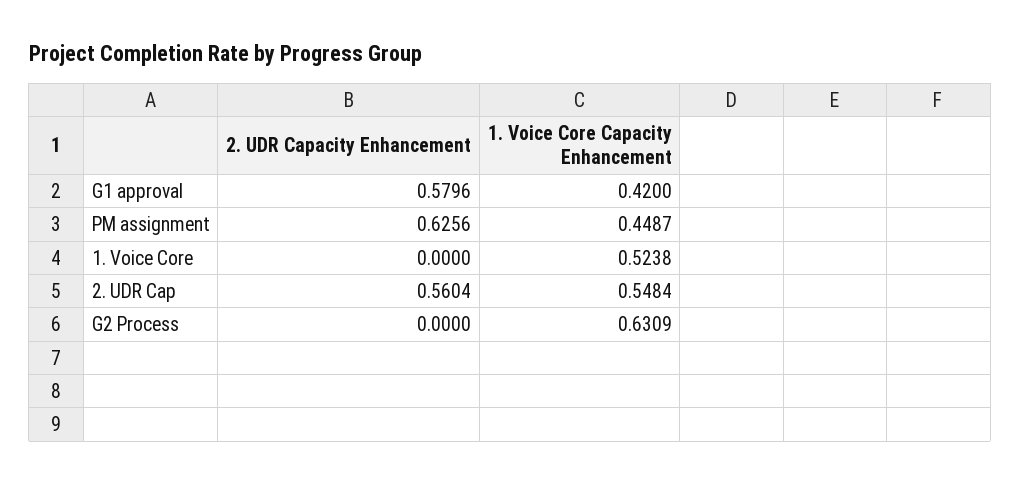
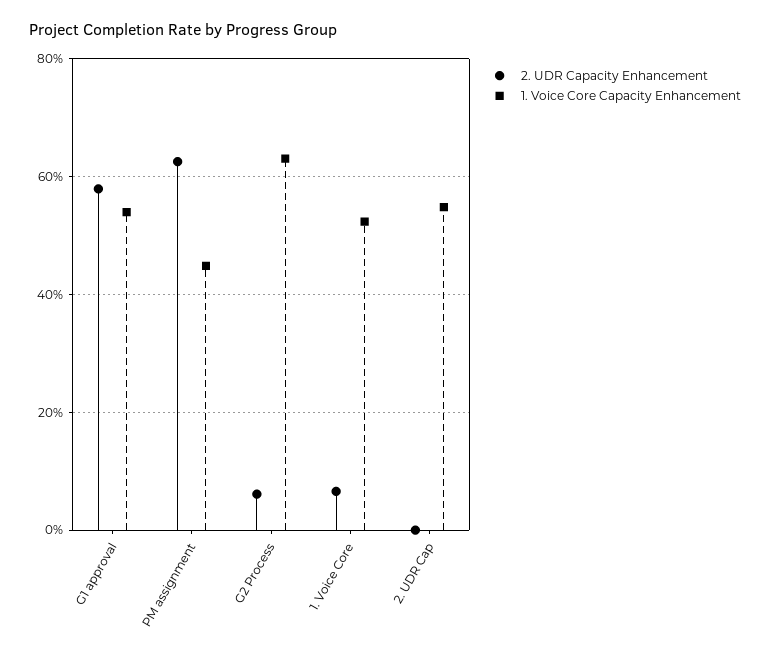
  {
    "2. UDR Capacity Enhancement": {
      "G1 approval": 0.5796,
      "PM assignment": 0.6256,
-     "1. Voice Core": 0,
+     "1. Voice Core": 0.06,
-     "2. UDR Cap": 0.5604,
+     "2. UDR Cap": 0,
-     "G2 Process": 0
+     "G2 Process": 0.06
    },
    "1. Voice Core Capacity Enhancement": {
-     "G1 approval": 0.42,
+     "G1 approval": 0.54,
      "PM assignment": 0.4487,
      "1. Voice Core": 0.5238,
      "2. UDR Cap": 0.5484,
      "G2 Process": 0.6309
    }
  }

